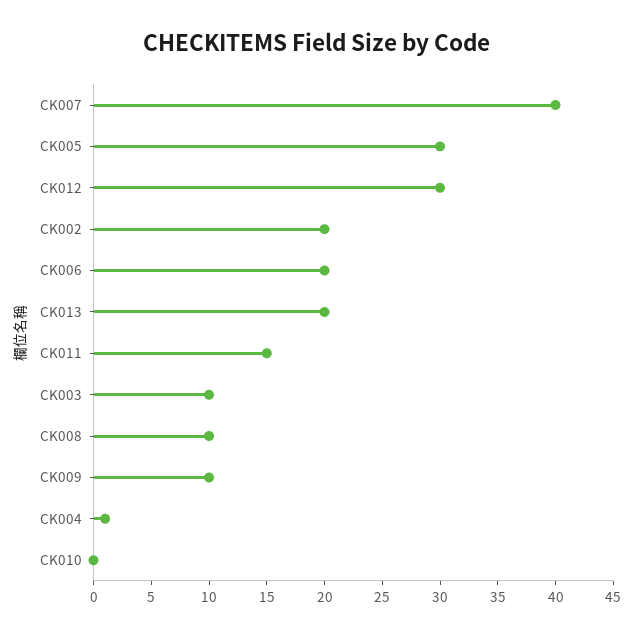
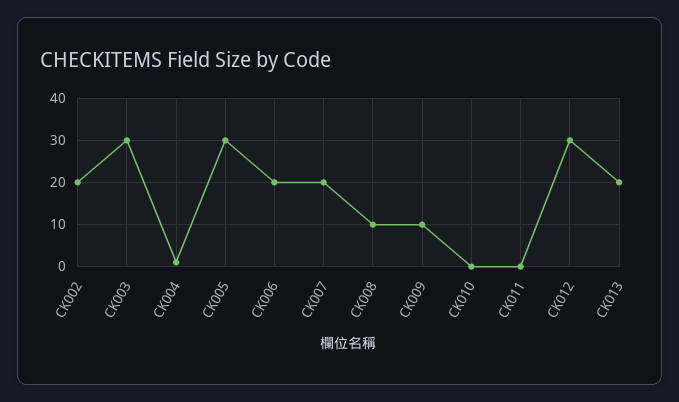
  {
-   "CK007": 40,
+   "CK007": 20,
    "CK005": 30,
    "CK012": 30,
    "CK002": 20,
    "CK006": 20,
    "CK013": 20,
-   "CK011": 15,
+   "CK011": 0,
-   "CK003": 10,
+   "CK003": 30,
    "CK008": 10,
    "CK009": 10,
    "CK004": 1,
    "CK010": 0
  }

